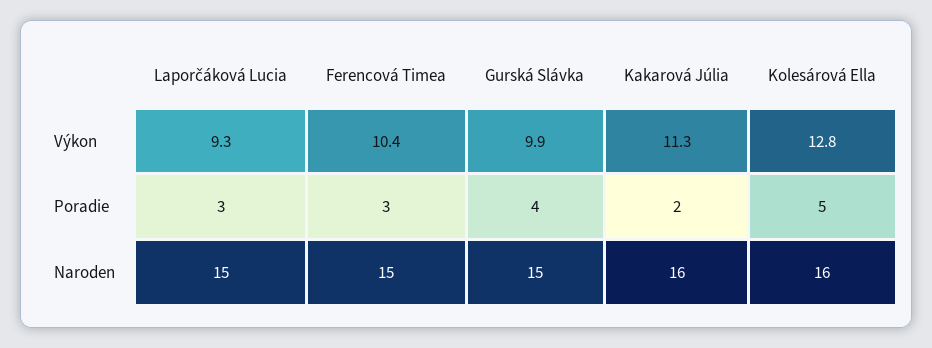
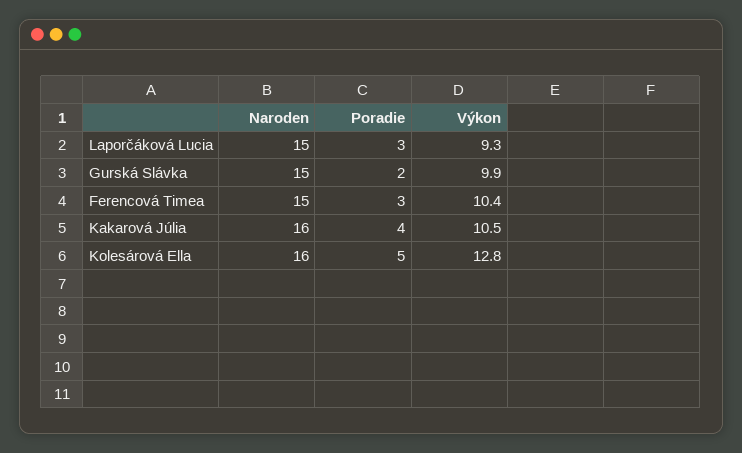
  {
    "Laporčáková Lucia": {
      "Výkon": 9.3,
      "Poradie": 3,
      "Naroden": 15
    },
    "Ferencová Timea": {
      "Výkon": 10.4,
      "Poradie": 3,
      "Naroden": 15
    },
    "Gurská Slávka": {
      "Výkon": 9.9,
-     "Poradie": 4,
+     "Poradie": 2,
      "Naroden": 15
    },
    "Kakarová Júlia": {
-     "Výkon": 11.3,
+     "Výkon": 10.5,
-     "Poradie": 2,
+     "Poradie": 4,
      "Naroden": 16
    },
    "Kolesárová Ella": {
      "Výkon": 12.8,
      "Poradie": 5,
      "Naroden": 16
    }
  }

